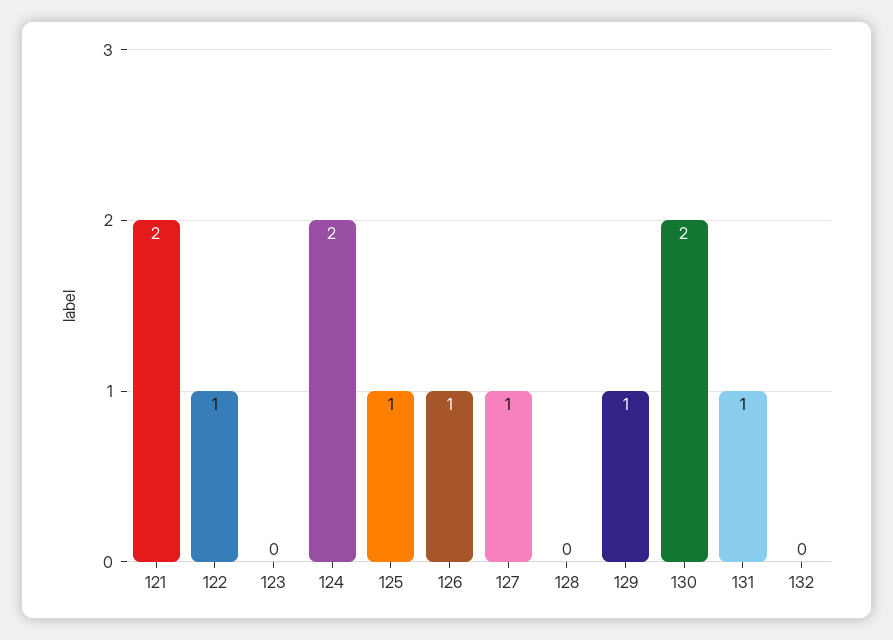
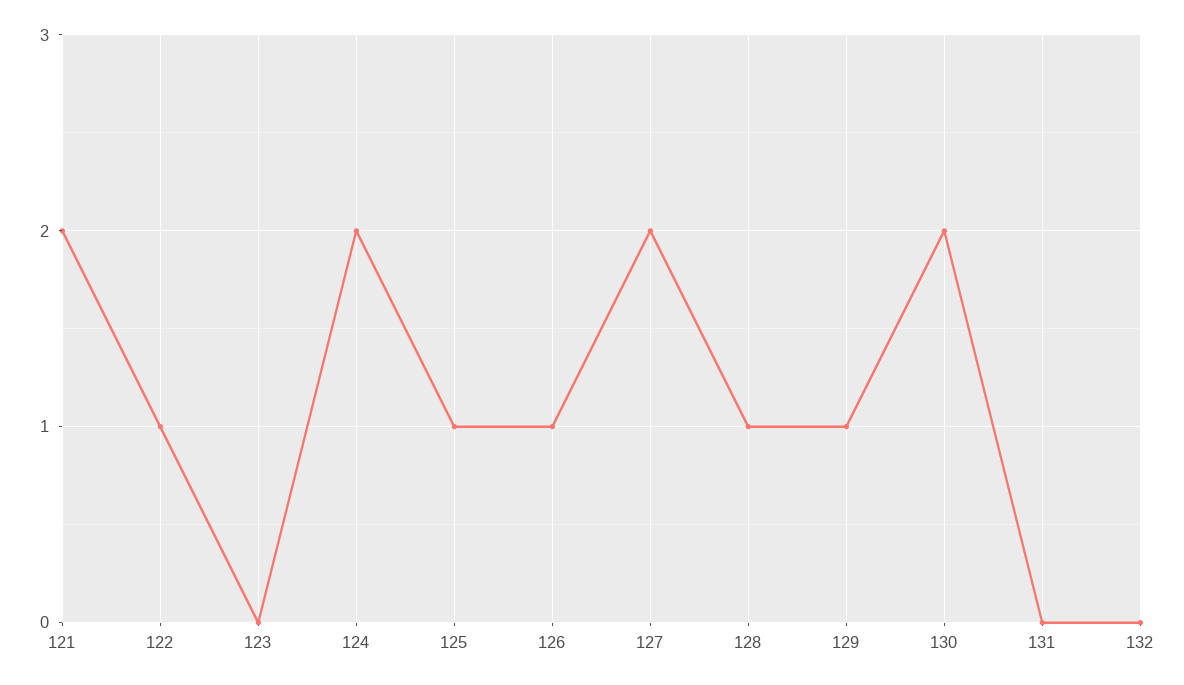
  {
    "121": 2,
    "122": 1,
    "123": 0,
    "124": 2,
    "125": 1,
    "126": 1,
-   "127": 1,
+   "127": 2,
-   "128": 0,
+   "128": 1,
    "129": 1,
    "130": 2,
-   "131": 1,
+   "131": 0,
    "132": 0
  }

